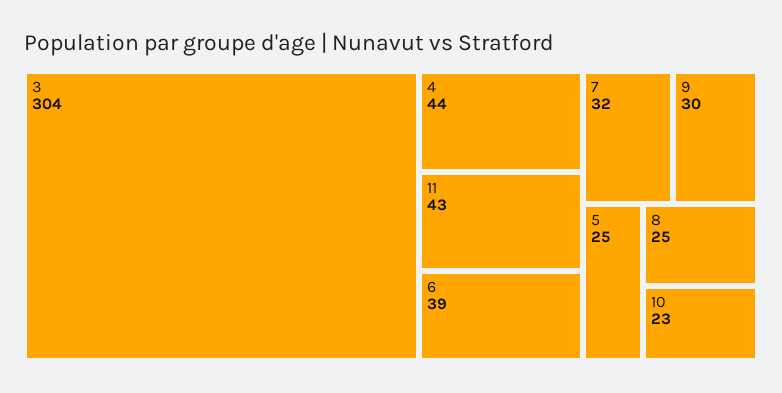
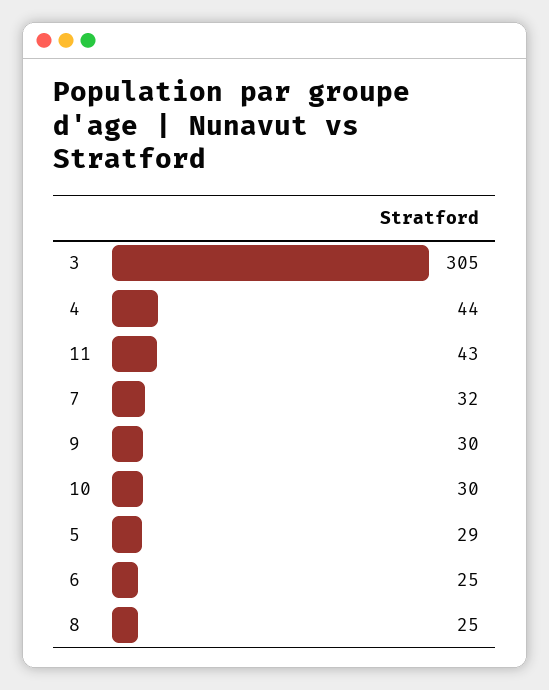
  {
-   "3": 304,
+   "3": 305,
    "4": 44,
    "11": 43,
-   "6": 39,
+   "6": 25,
    "7": 32,
    "9": 30,
-   "5": 25,
+   "5": 29,
    "8": 25,
-   "10": 23
+   "10": 30
  }

